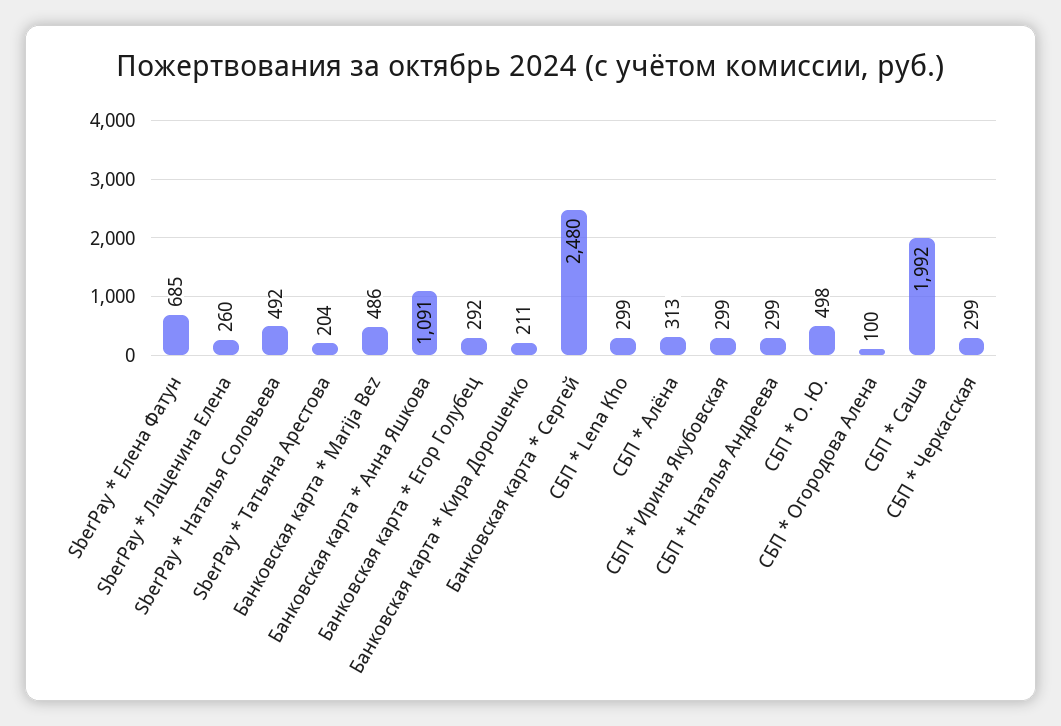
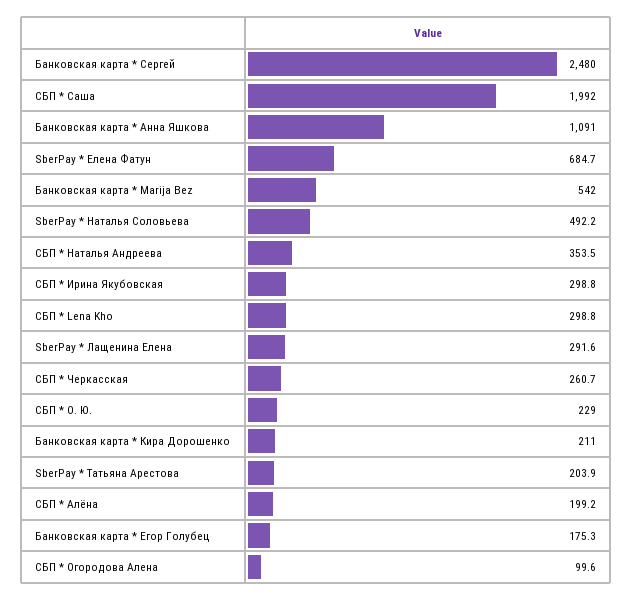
  {
    "SberPay * Елена Фатун": 684.7,
-   "SberPay * Лащенина Елена": 260,
+   "SberPay * Лащенина Елена": 291.6,
    "SberPay * Наталья Соловьева": 492.2,
    "SberPay * Татьяна Арестова": 203.9,
-   "Банковская карта * Marija Bez": 486,
+   "Банковская карта * Marija Bez": 542,
    "Банковская карта * Анна Яшкова": 1091,
-   "Банковская карта * Егор Голубец": 292,
+   "Банковская карта * Егор Голубец": 175.3,
    "Банковская карта * Кира Дорошенко": 211,
    "Банковская карта * Сергей": 2480,
    "СБП * Lena Kho": 298.8,
-   "СБП * Алёна": 313,
+   "СБП * Алёна": 199.2,
    "СБП * Ирина Якубовская": 298.8,
-   "СБП * Наталья Андреева": 299,
+   "СБП * Наталья Андреева": 353.5,
-   "СБП * О. Ю.": 498,
+   "СБП * О. Ю.": 229,
    "СБП * Огородова Алена": 99.6,
    "СБП * Саша": 1992,
-   "СБП * Черкасская": 299
+   "СБП * Черкасская": 260.7
  }

